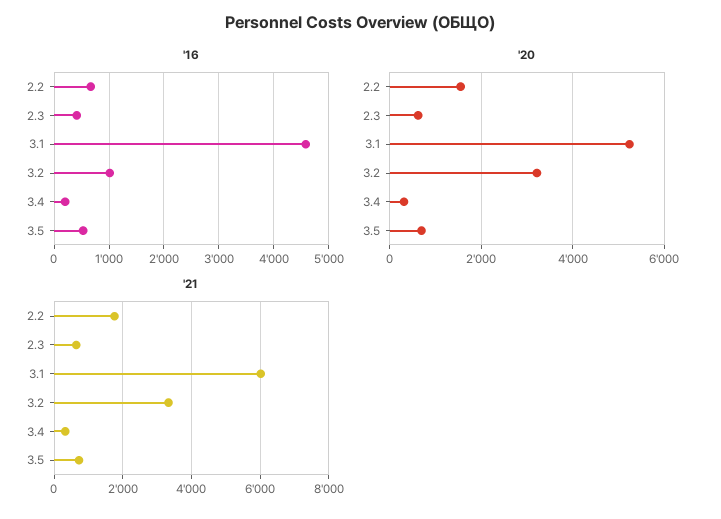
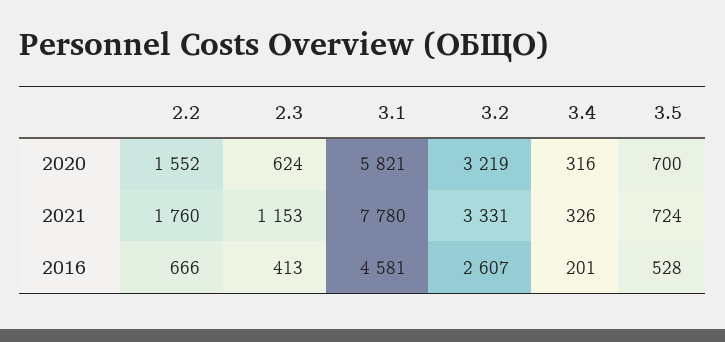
  {
    "'16": {
      "2.2": 666,
      "2.3": 413,
      "3.1": 4581,
-     "3.2": 1000,
+     "3.2": 2607,
      "3.4": 201,
      "3.5": 528
    },
    "'20": {
      "2.2": 1552,
      "2.3": 624,
-     "3.1": 5200,
+     "3.1": 5821,
      "3.2": 3219,
      "3.4": 316,
      "3.5": 700
    },
    "'21": {
      "2.2": 1760,
-     "2.3": 600,
+     "2.3": 1153,
-     "3.1": 6000,
+     "3.1": 7780,
      "3.2": 3331,
      "3.4": 326,
      "3.5": 724
    }
  }

